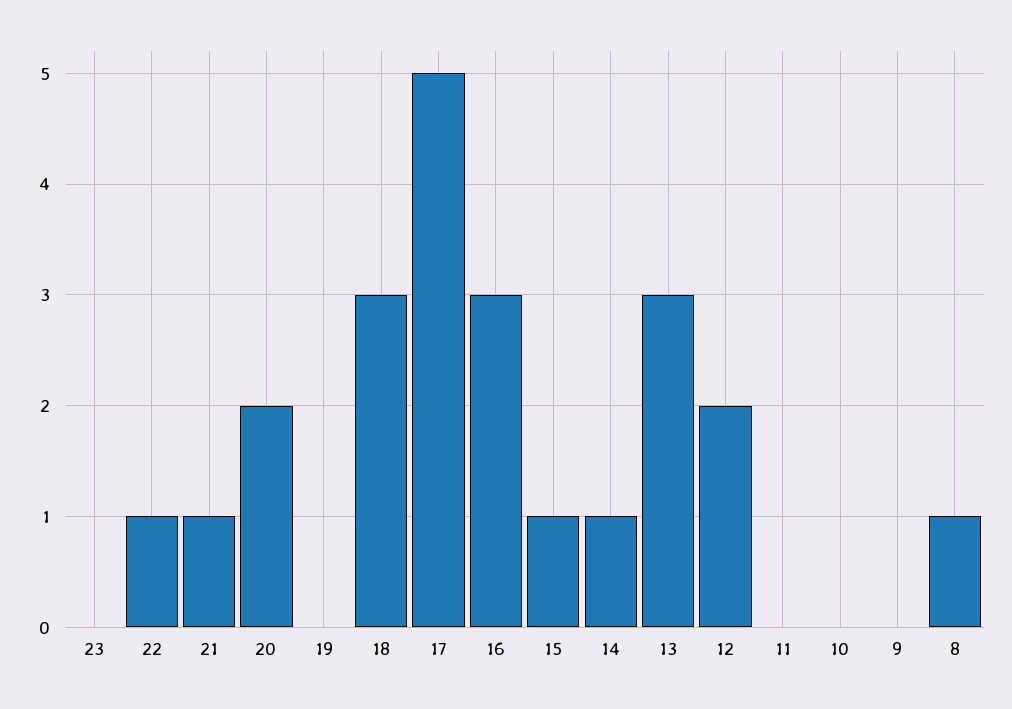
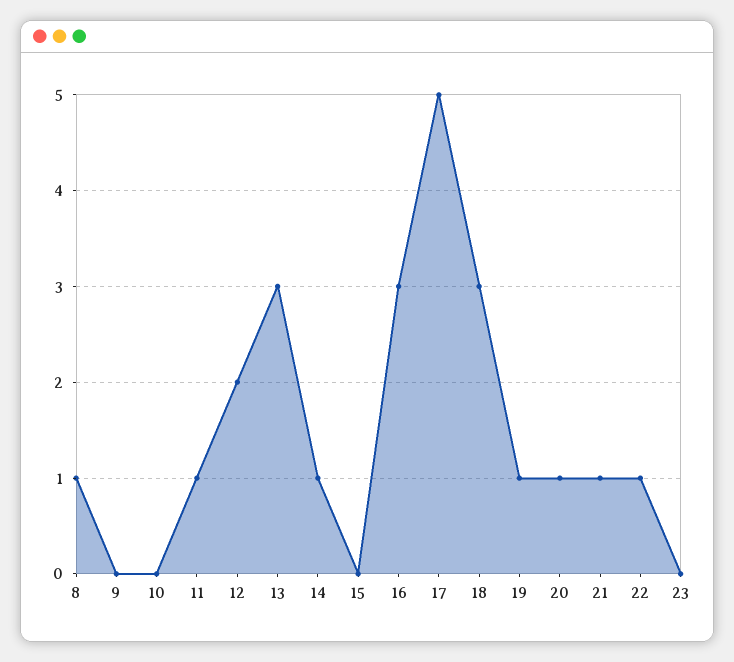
  {
    "23": 0,
    "22": 1,
    "21": 1,
-   "20": 2,
+   "20": 1,
-   "19": 0,
+   "19": 1,
    "18": 3,
    "17": 5,
    "16": 3,
-   "15": 1,
+   "15": 0,
    "14": 1,
    "13": 3,
    "12": 2,
-   "11": 0,
+   "11": 1,
    "10": 0,
    "9": 0,
    "8": 1
  }

